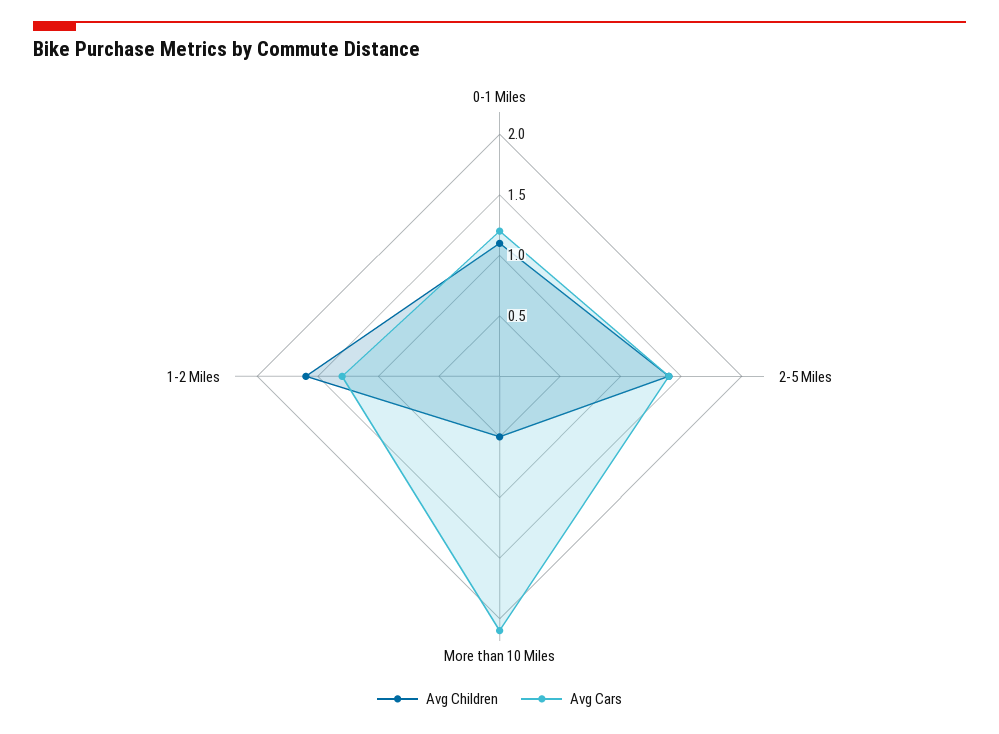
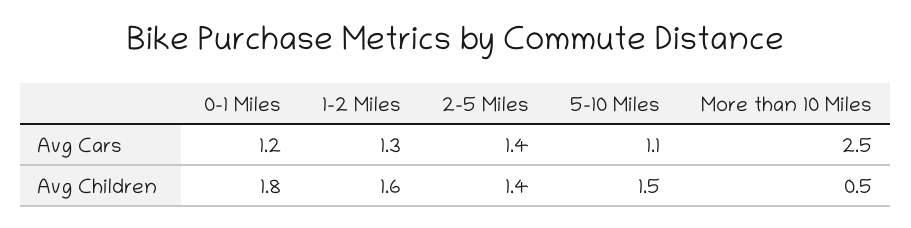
  {
    "Avg Children": {
-     "0-1 Miles": 1.1,
+     "0-1 Miles": 1.8,
      "2-5 Miles": 1.4,
      "More than 10 Miles": 0.5,
-     "1-2 Miles": 1.6
+     "1-2 Miles": 1.6,
+     "5-10 Miles": 1.5
    },
    "Avg Cars": {
      "0-1 Miles": 1.2,
      "2-5 Miles": 1.4,
-     "More than 10 Miles": 2.1,
+     "More than 10 Miles": 2.5,
-     "1-2 Miles": 1.3
+     "1-2 Miles": 1.3,
+     "5-10 Miles": 1.1
    }
  }

